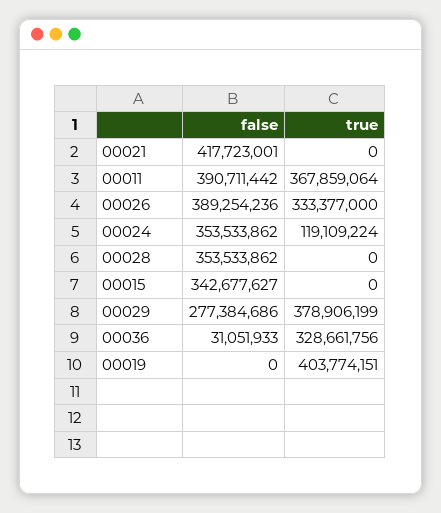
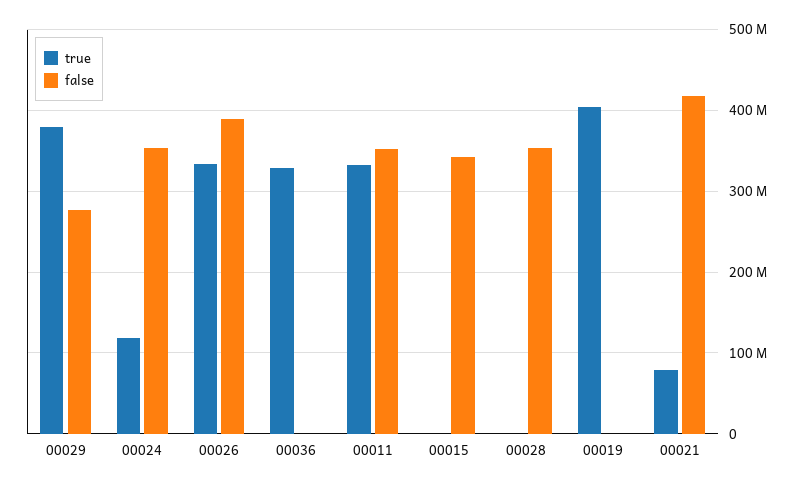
  {
    "false": {
      "00021": 417723001,
-     "00011": 390711442,
+     "00011": 350000000,
      "00026": 389254236,
      "00024": 353533862,
      "00028": 353533862,
      "00015": 342677627,
      "00029": 277384686,
-     "00036": 31051933,
+     "00036": 0,
      "00019": 0
    },
    "true": {
-     "00021": 0,
+     "00021": 80000000,
-     "00011": 367859064,
+     "00011": 330000000,
      "00026": 333377000,
      "00024": 119109224,
      "00028": 0,
      "00015": 0,
      "00029": 378906199,
      "00036": 328661756,
      "00019": 403774151
    }
  }

